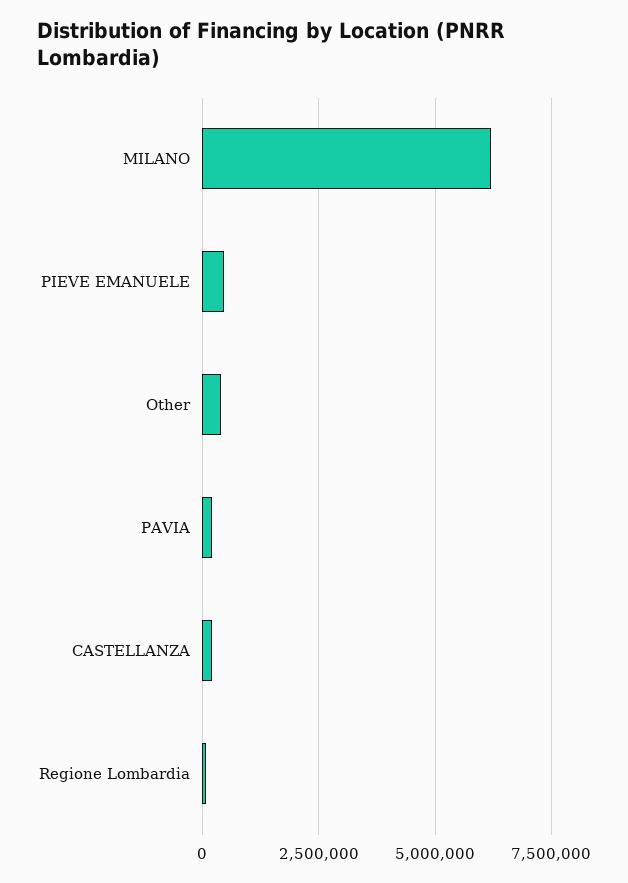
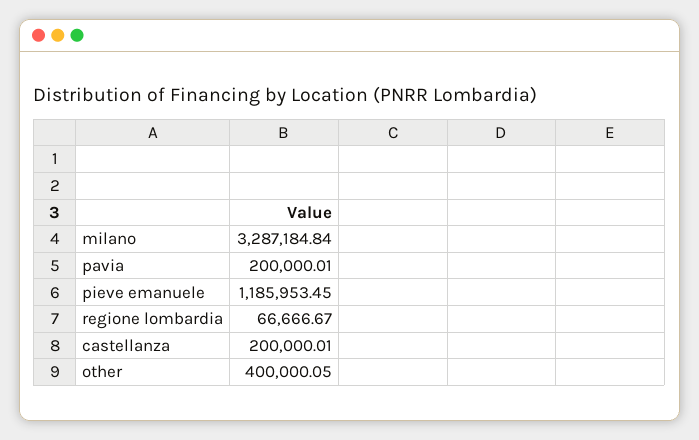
  {
-   "MILANO": 6250000,
+   "MILANO": 3287184.84,
-   "PIEVE EMANUELE": 500000,
+   "PIEVE EMANUELE": 1185953.45,
    "Other": 400000.05,
    "PAVIA": 200000.01,
    "CASTELLANZA": 200000.01,
    "Regione Lombardia": 66666.67
  }

